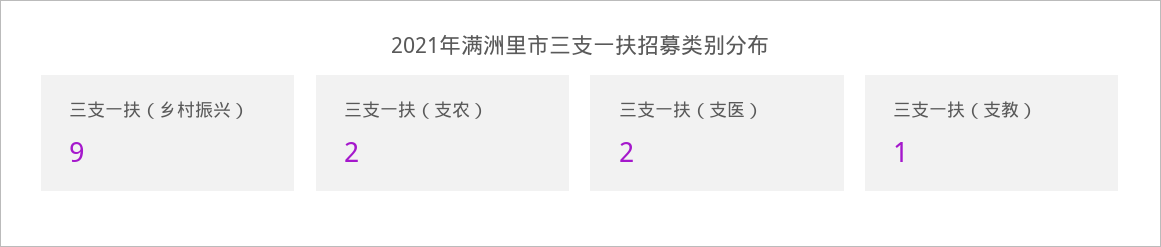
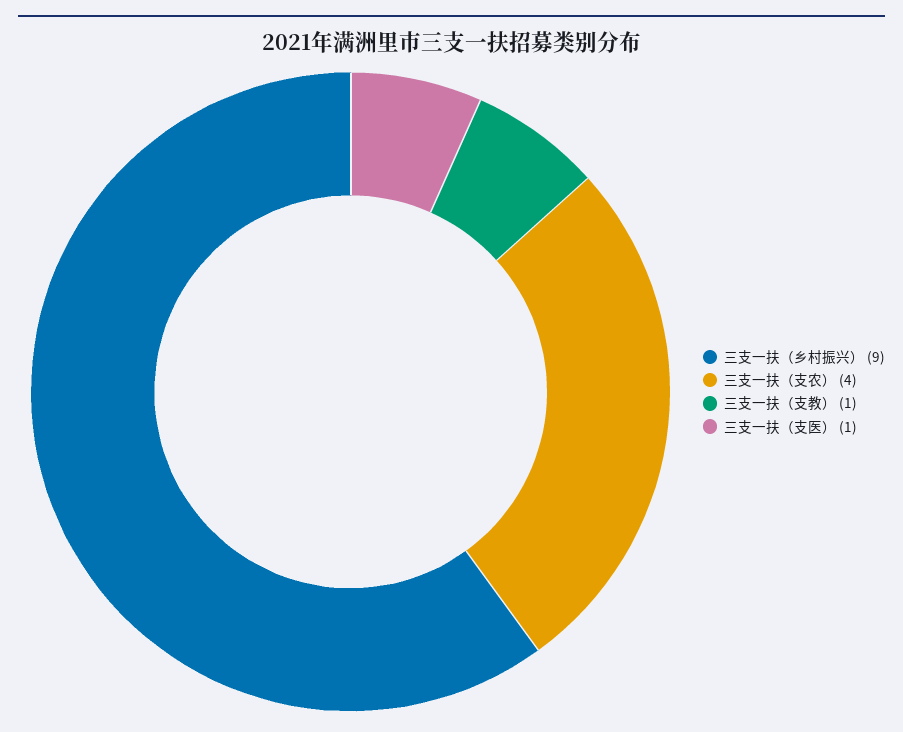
  {
    "三支一扶（乡村振兴）": 9,
-   "三支一扶（支农）": 2,
+   "三支一扶（支农）": 4,
-   "三支一扶（支医）": 2,
+   "三支一扶（支医）": 1,
    "三支一扶（支教）": 1
  }

